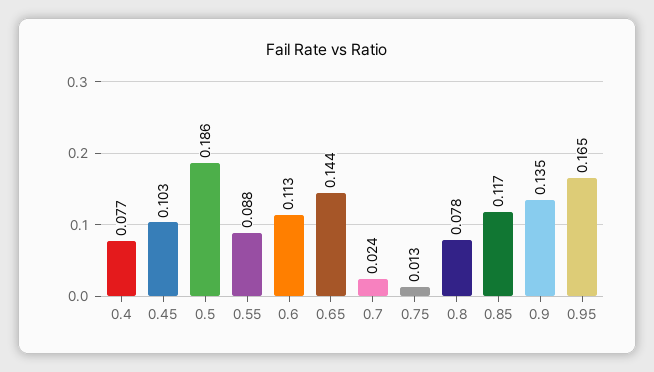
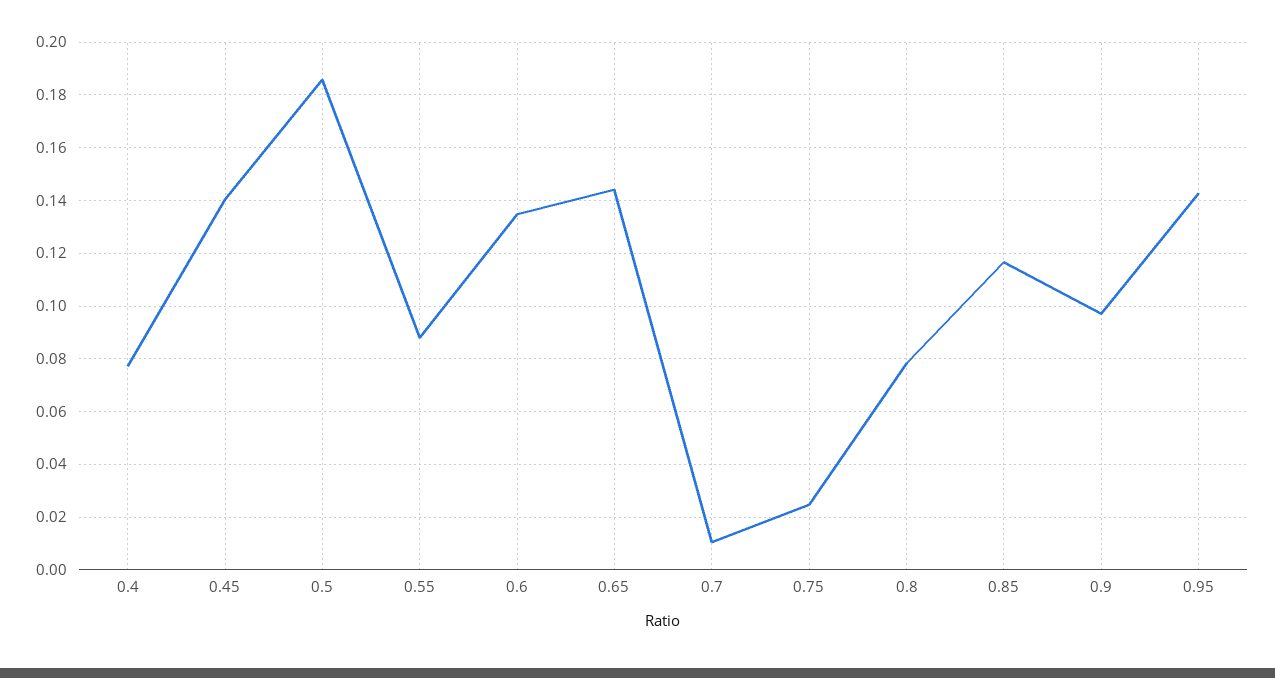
  {
    "0.4": 0.077,
-   "0.45": 0.103,
+   "0.45": 0.14,
    "0.5": 0.186,
    "0.55": 0.088,
-   "0.6": 0.113,
+   "0.6": 0.135,
    "0.65": 0.144,
-   "0.7": 0.024,
+   "0.7": 0.01,
-   "0.75": 0.013,
+   "0.75": 0.025,
    "0.8": 0.078,
    "0.85": 0.117,
-   "0.9": 0.135,
+   "0.9": 0.0975,
-   "0.95": 0.165
+   "0.95": 0.1425
  }

